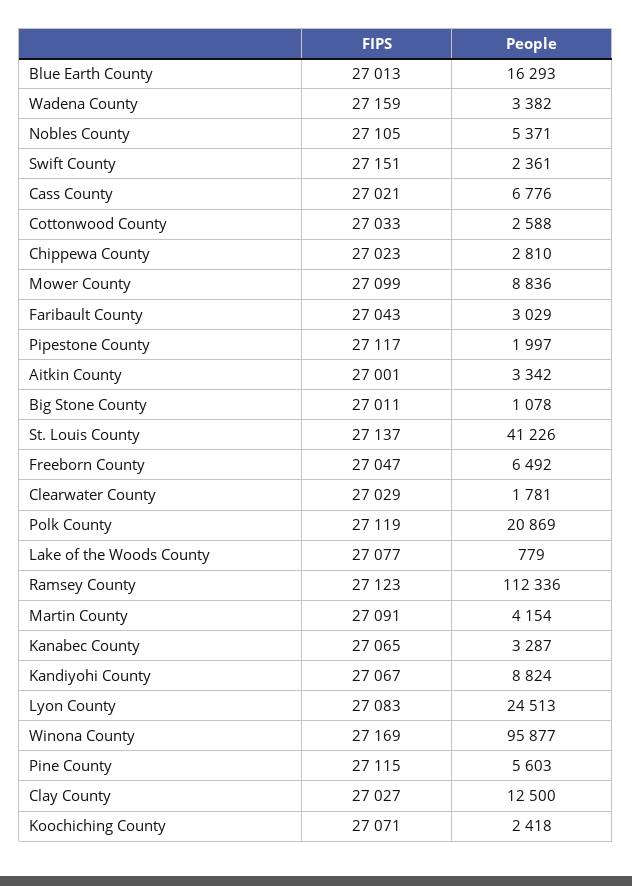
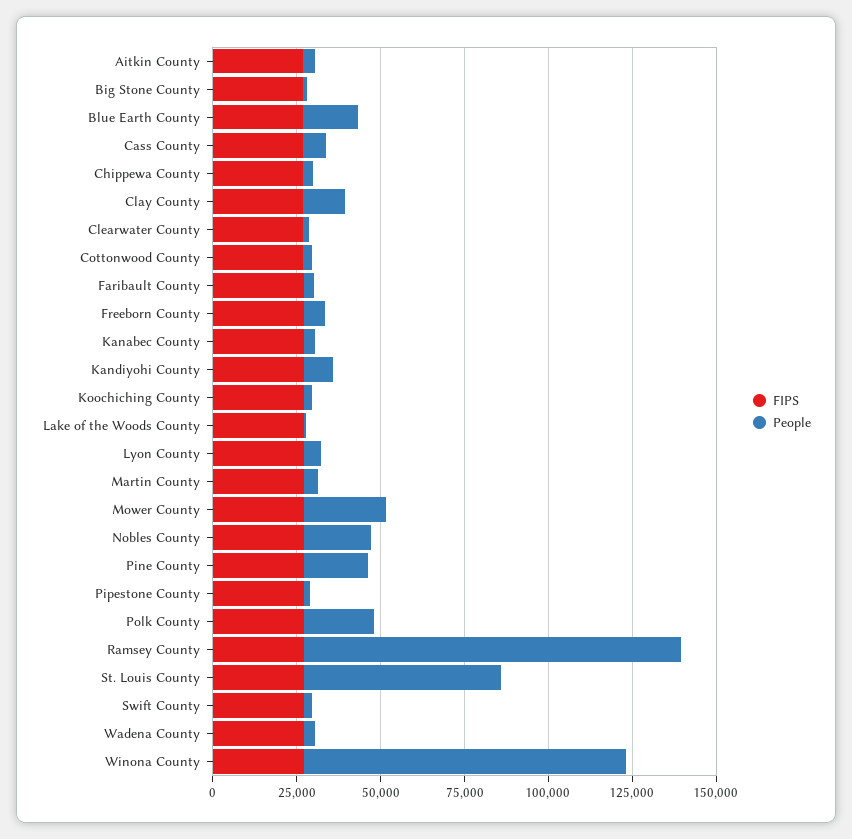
  {
    "FIPS": {
      "Blue Earth County": 27013,
      "Wadena County": 27159,
      "Nobles County": 27105,
      "Swift County": 27151,
      "Cass County": 27021,
      "Cottonwood County": 27033,
      "Chippewa County": 27023,
      "Mower County": 27099,
      "Faribault County": 27043,
      "Pipestone County": 27117,
      "Aitkin County": 27001,
      "Big Stone County": 27011,
      "St. Louis County": 27137,
      "Freeborn County": 27047,
      "Clearwater County": 27029,
      "Polk County": 27119,
      "Lake of the Woods County": 27077,
      "Ramsey County": 27123,
      "Martin County": 27091,
      "Kanabec County": 27065,
      "Kandiyohi County": 27067,
      "Lyon County": 27083,
      "Winona County": 27169,
      "Pine County": 27115,
      "Clay County": 27027,
      "Koochiching County": 27071
    },
    "People": {
      "Blue Earth County": 16293,
      "Wadena County": 3382,
-     "Nobles County": 5371,
+     "Nobles County": 20000,
      "Swift County": 2361,
      "Cass County": 6776,
      "Cottonwood County": 2588,
      "Chippewa County": 2810,
-     "Mower County": 8836,
+     "Mower County": 25000,
      "Faribault County": 3029,
      "Pipestone County": 1997,
      "Aitkin County": 3342,
      "Big Stone County": 1078,
-     "St. Louis County": 41226,
+     "St. Louis County": 60000,
      "Freeborn County": 6492,
      "Clearwater County": 1781,
      "Polk County": 20869,
      "Lake of the Woods County": 779,
      "Ramsey County": 112336,
      "Martin County": 4154,
      "Kanabec County": 3287,
      "Kandiyohi County": 8824,
-     "Lyon County": 24513,
+     "Lyon County": 5000,
      "Winona County": 95877,
-     "Pine County": 5603,
+     "Pine County": 20000,
      "Clay County": 12500,
      "Koochiching County": 2418
    }
  }

